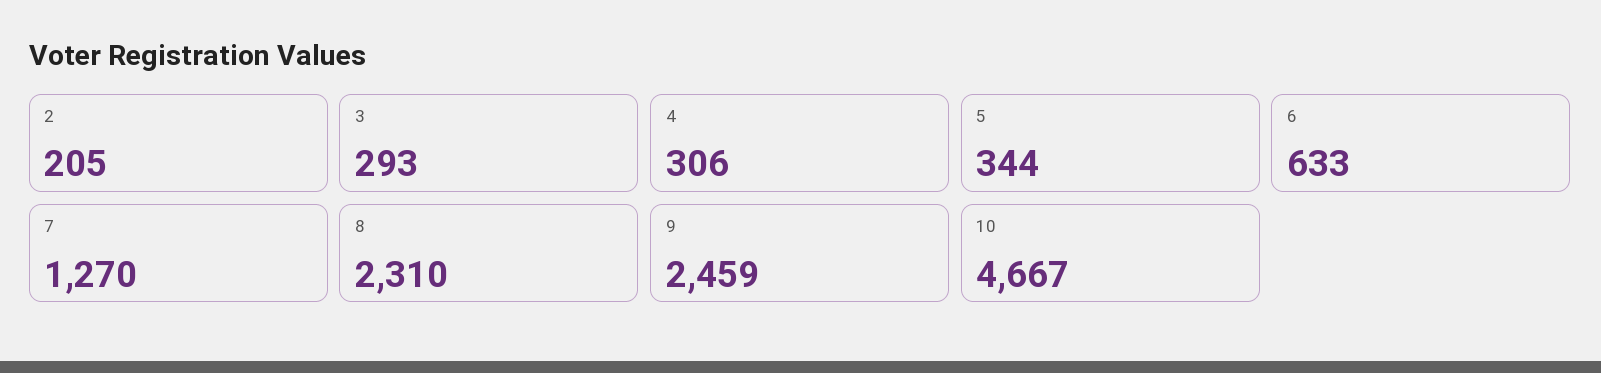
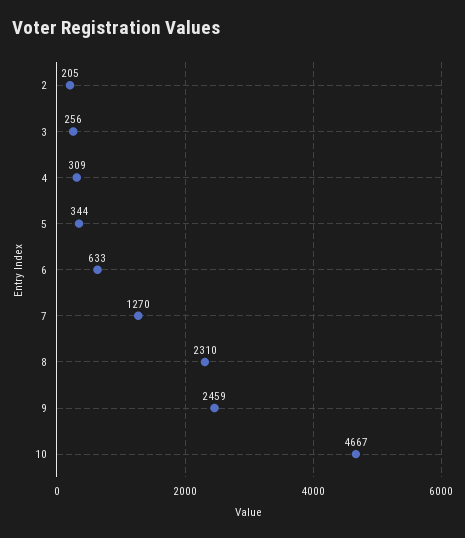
  {
    "2": 205,
-   "3": 293,
+   "3": 256,
-   "4": 306,
+   "4": 309,
    "5": 344,
    "6": 633,
    "7": 1270,
    "8": 2310,
    "9": 2459,
    "10": 4667
  }

